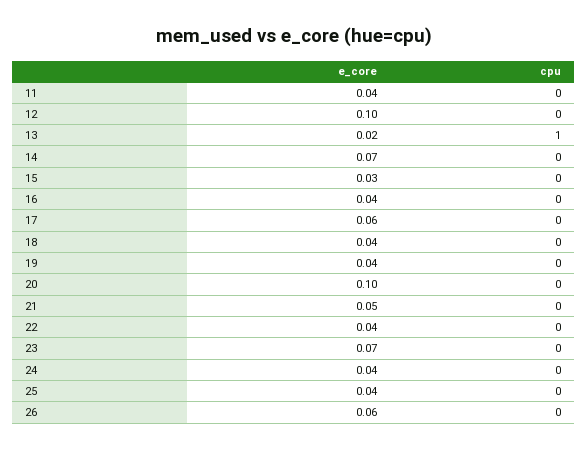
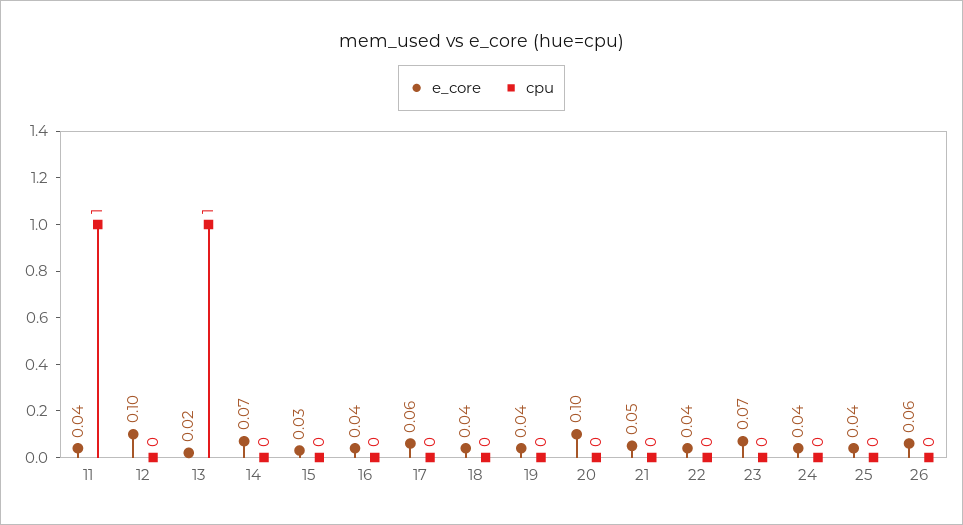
  {
    "e_core": {
      "11": 0.04,
      "12": 0.1,
      "13": 0.02,
      "14": 0.07,
      "15": 0.03,
      "16": 0.04,
      "17": 0.06,
      "18": 0.04,
      "19": 0.04,
      "20": 0.1,
      "21": 0.05,
      "22": 0.04,
      "23": 0.07,
      "24": 0.04,
      "25": 0.04,
      "26": 0.06
    },
    "cpu": {
-     "11": 0,
+     "11": 1,
      "12": 0,
      "13": 1,
      "14": 0,
      "15": 0,
      "16": 0,
      "17": 0,
      "18": 0,
      "19": 0,
      "20": 0,
      "21": 0,
      "22": 0,
      "23": 0,
      "24": 0,
      "25": 0,
      "26": 0
    }
  }

